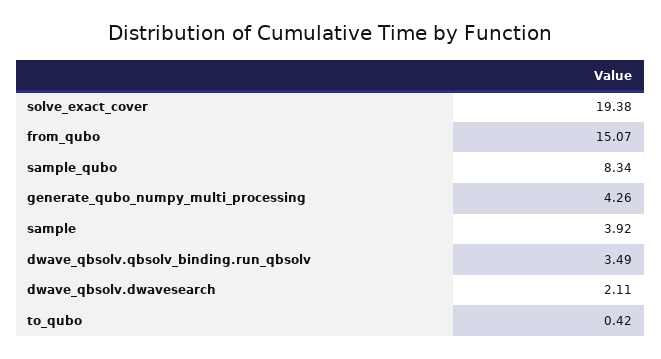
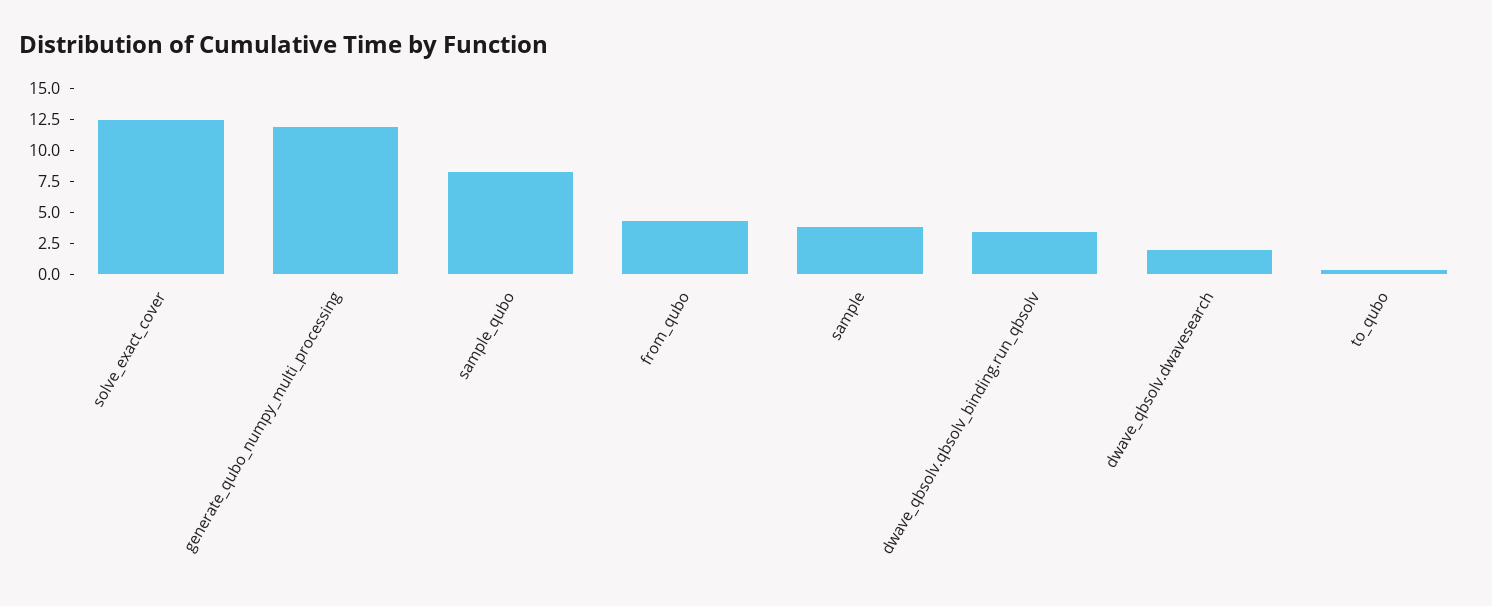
  {
-   "solve_exact_cover": 19.38,
+   "solve_exact_cover": 12.5,
-   "from_qubo": 15.07,
+   "from_qubo": 5,
    "sample_qubo": 8.34,
-   "generate_qubo_numpy_multi_processing": 4.26,
+   "generate_qubo_numpy_multi_processing": 12.5,
    "sample": 3.92,
    "dwave_qbsolv.qbsolv_binding.run_qbsolv": 3.49,
    "dwave_qbsolv.dwavesearch": 2.11,
    "to_qubo": 0.42
  }

